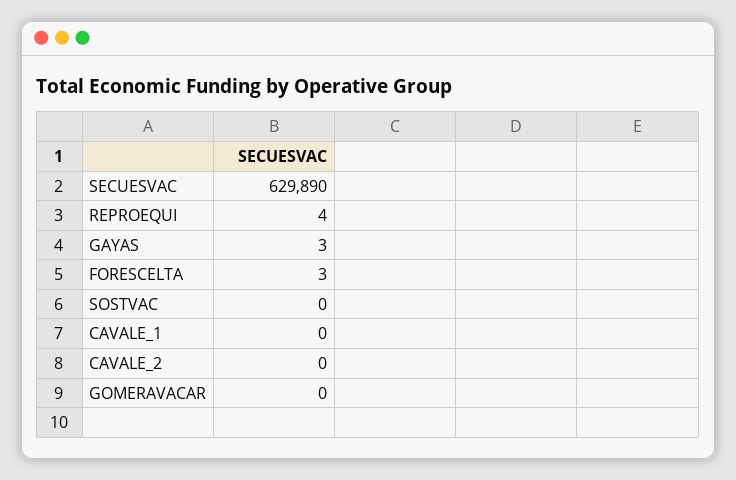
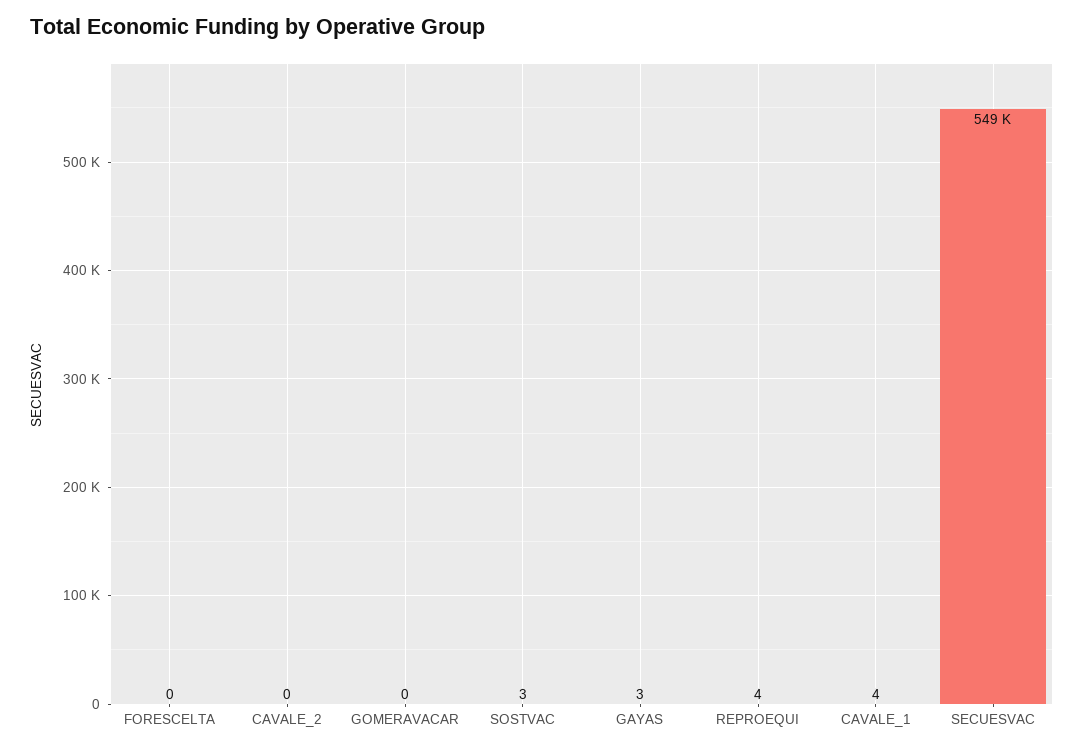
  {
-   "SECUESVAC": 629890,
+   "SECUESVAC": 549000,
    "REPROEQUI": 4,
    "GAYAS": 3,
-   "FORESCELTA": 3,
+   "FORESCELTA": 0,
-   "SOSTVAC": 0,
+   "SOSTVAC": 3,
-   "CAVALE_1": 0,
+   "CAVALE_1": 4,
    "CAVALE_2": 0,
    "GOMERAVACAR": 0
  }

